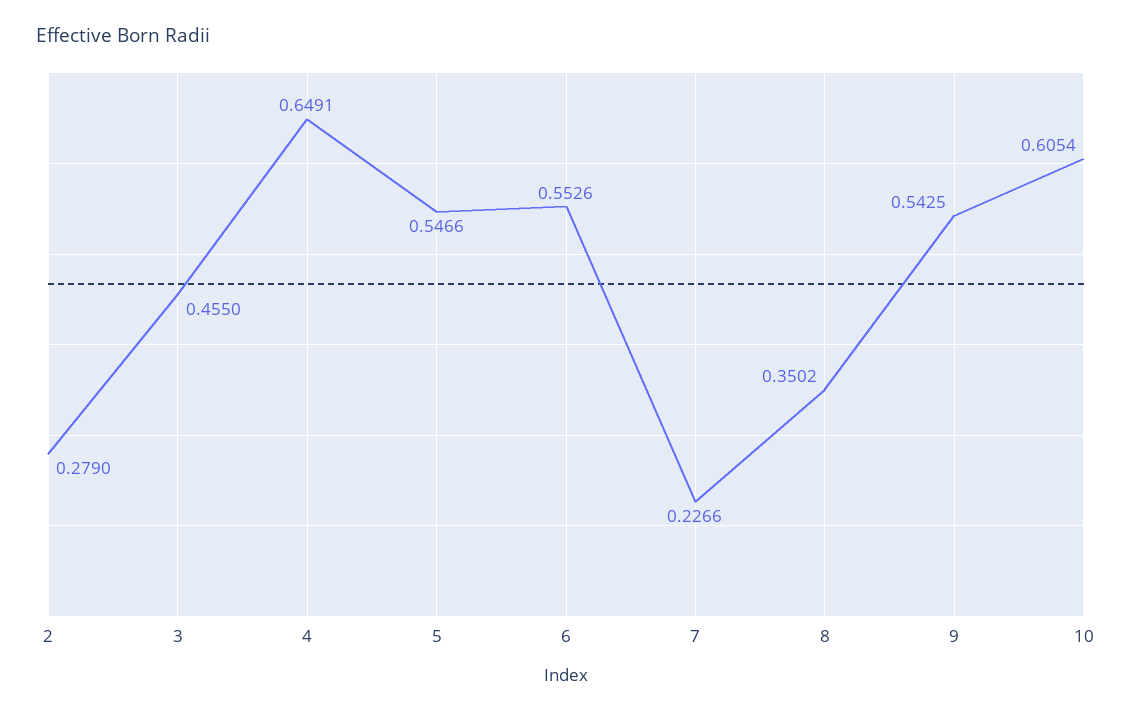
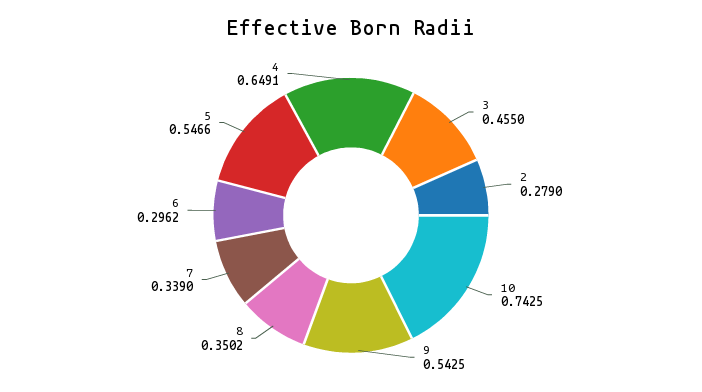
  {
    "2": 0.279,
    "3": 0.455,
    "4": 0.6491,
    "5": 0.5466,
-   "6": 0.5526,
+   "6": 0.2962,
-   "7": 0.2266,
+   "7": 0.339,
    "8": 0.3502,
    "9": 0.5425,
-   "10": 0.6054
+   "10": 0.7425
  }

